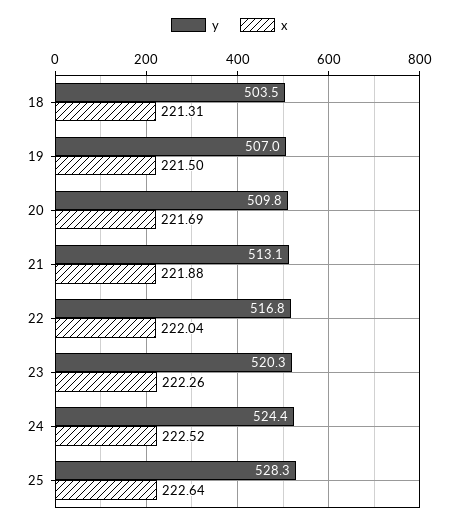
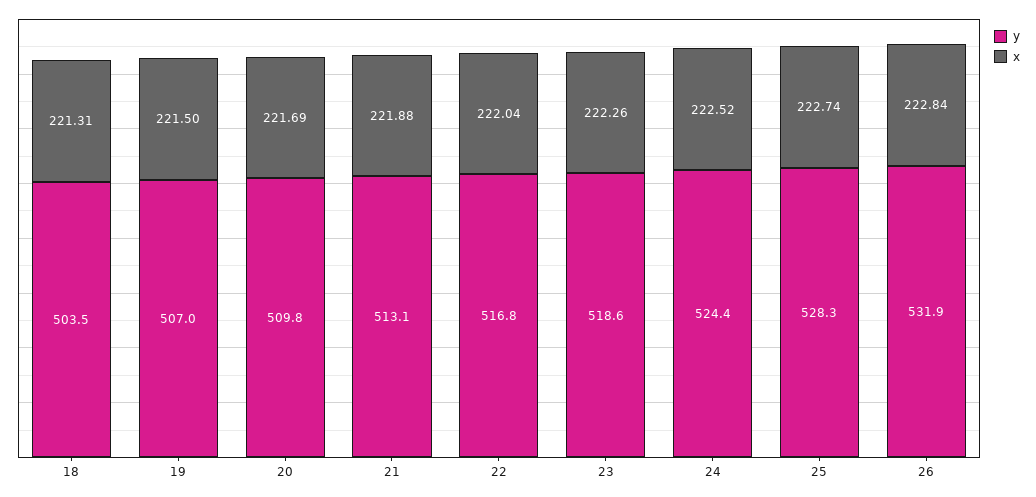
  {
    "y": {
      "18": 503.5,
      "19": 507,
      "20": 509.8,
      "21": 513.1,
      "22": 516.8,
-     "23": 520.3,
+     "23": 518.6,
      "24": 524.4,
-     "25": 528.3
+     "25": 528.3,
+     "26": 531.9
    },
    "x": {
      "18": 221.31,
      "19": 221.5,
      "20": 221.69,
      "21": 221.88,
      "22": 222.04,
      "23": 222.26,
      "24": 222.52,
-     "25": 222.64
+     "25": 222.74,
+     "26": 222.84
    }
  }

